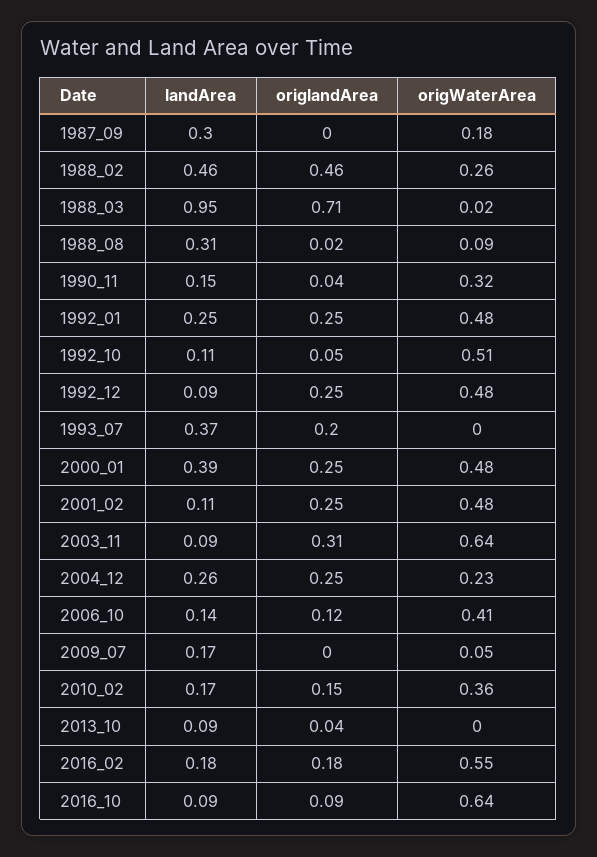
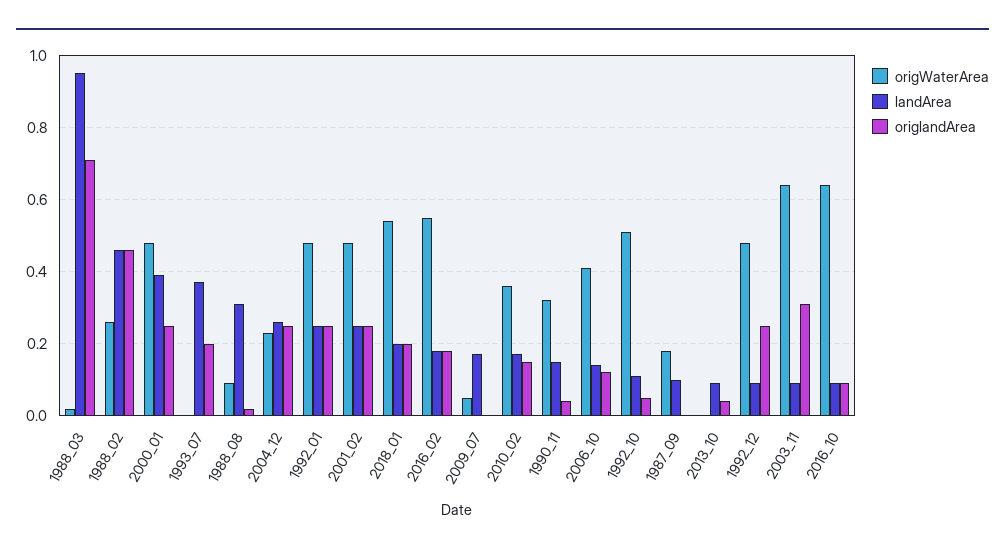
  {
    "landArea": {
-     "1987_09": 0.3,
+     "1987_09": 0.1,
      "1988_02": 0.46,
      "1988_03": 0.95,
      "1988_08": 0.31,
      "1990_11": 0.15,
      "1992_01": 0.25,
      "1992_10": 0.11,
      "1992_12": 0.09,
      "1993_07": 0.37,
      "2000_01": 0.39,
-     "2001_02": 0.11,
+     "2001_02": 0.25,
      "2003_11": 0.09,
      "2004_12": 0.26,
      "2006_10": 0.14,
      "2009_07": 0.17,
      "2010_02": 0.17,
      "2013_10": 0.09,
      "2016_02": 0.18,
-     "2016_10": 0.09
+     "2016_10": 0.09,
+     "2018_01": 0.2
    },
    "origlandArea": {
      "1987_09": 0,
      "1988_02": 0.46,
      "1988_03": 0.71,
      "1988_08": 0.02,
      "1990_11": 0.04,
      "1992_01": 0.25,
      "1992_10": 0.05,
      "1992_12": 0.25,
      "1993_07": 0.2,
      "2000_01": 0.25,
      "2001_02": 0.25,
      "2003_11": 0.31,
      "2004_12": 0.25,
      "2006_10": 0.12,
      "2009_07": 0,
      "2010_02": 0.15,
      "2013_10": 0.04,
      "2016_02": 0.18,
-     "2016_10": 0.09
+     "2016_10": 0.09,
+     "2018_01": 0.2
    },
    "origWaterArea": {
      "1987_09": 0.18,
      "1988_02": 0.26,
      "1988_03": 0.02,
      "1988_08": 0.09,
      "1990_11": 0.32,
      "1992_01": 0.48,
      "1992_10": 0.51,
      "1992_12": 0.48,
      "1993_07": 0,
      "2000_01": 0.48,
      "2001_02": 0.48,
      "2003_11": 0.64,
      "2004_12": 0.23,
      "2006_10": 0.41,
      "2009_07": 0.05,
      "2010_02": 0.36,
      "2013_10": 0,
      "2016_02": 0.55,
-     "2016_10": 0.64
+     "2016_10": 0.64,
+     "2018_01": 0.55
    }
  }

